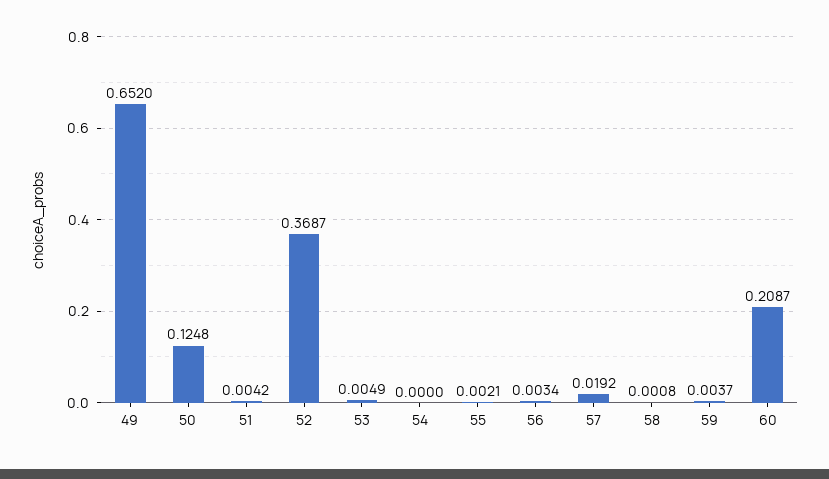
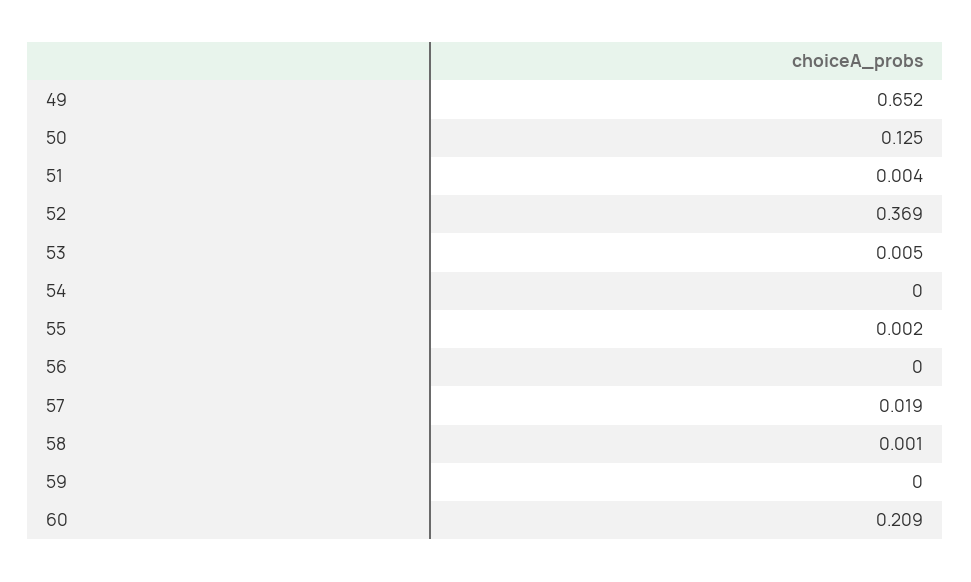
  {
    "49": 0.652,
    "50": 0.1248,
    "51": 0.0042,
    "52": 0.3687,
    "53": 0.0049,
    "54": 0,
    "55": 0.0021,
-   "56": 0.0034,
+   "56": 0,
    "57": 0.0192,
    "58": 0.0008,
-   "59": 0.0037,
+   "59": 0,
    "60": 0.2087
  }

